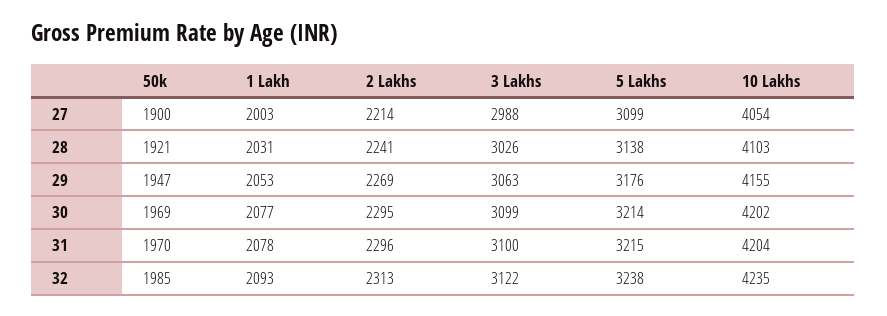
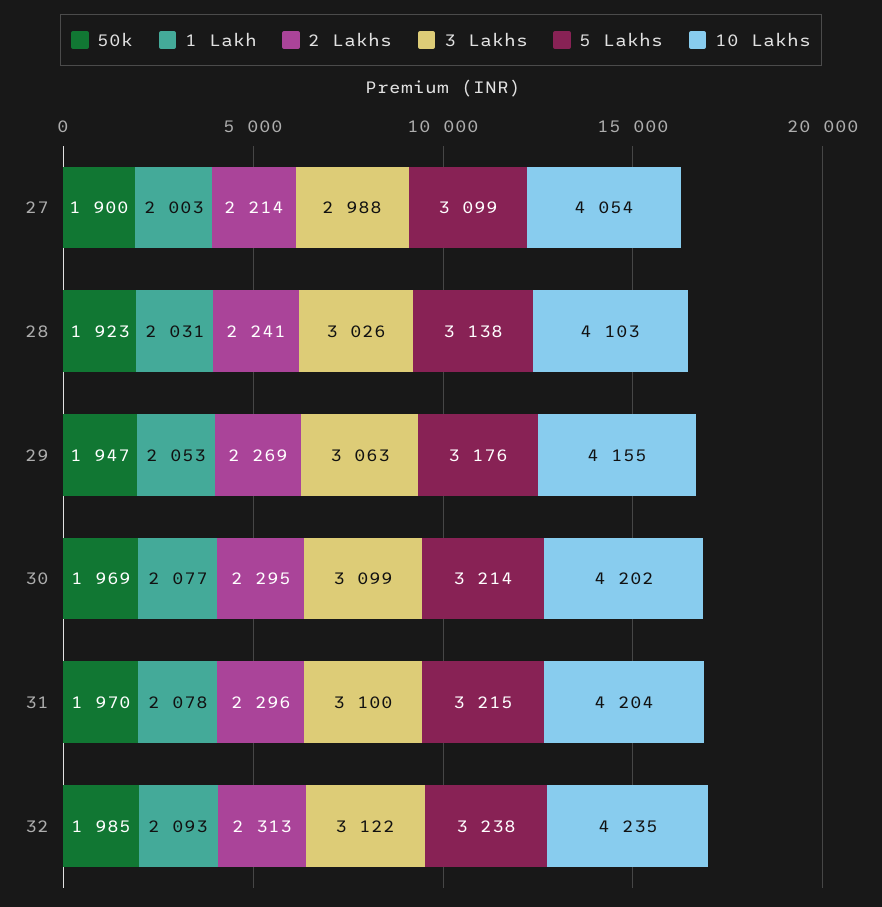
  {
    "50k": {
      "27": 1900,
-     "28": 1921,
+     "28": 1923,
      "29": 1947,
      "30": 1969,
      "31": 1970,
      "32": 1985
    },
    "1 Lakh": {
      "27": 2003,
      "28": 2031,
      "29": 2053,
      "30": 2077,
      "31": 2078,
      "32": 2093
    },
    "2 Lakhs": {
      "27": 2214,
      "28": 2241,
      "29": 2269,
      "30": 2295,
      "31": 2296,
      "32": 2313
    },
    "3 Lakhs": {
      "27": 2988,
      "28": 3026,
      "29": 3063,
      "30": 3099,
      "31": 3100,
      "32": 3122
    },
    "5 Lakhs": {
      "27": 3099,
      "28": 3138,
      "29": 3176,
      "30": 3214,
      "31": 3215,
      "32": 3238
    },
    "10 Lakhs": {
      "27": 4054,
      "28": 4103,
      "29": 4155,
      "30": 4202,
      "31": 4204,
      "32": 4235
    }
  }

